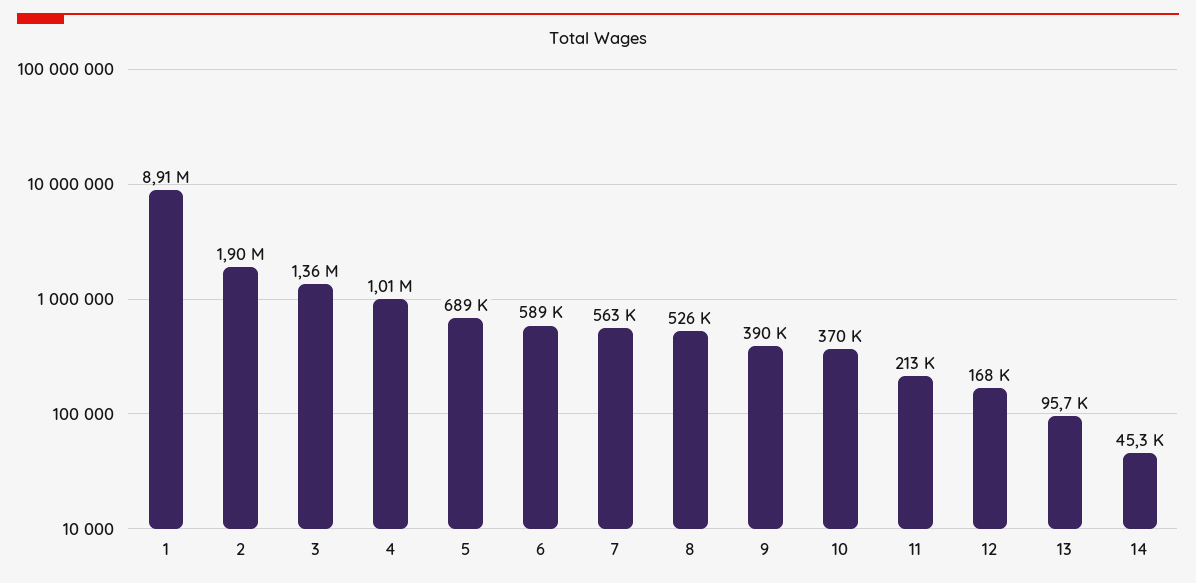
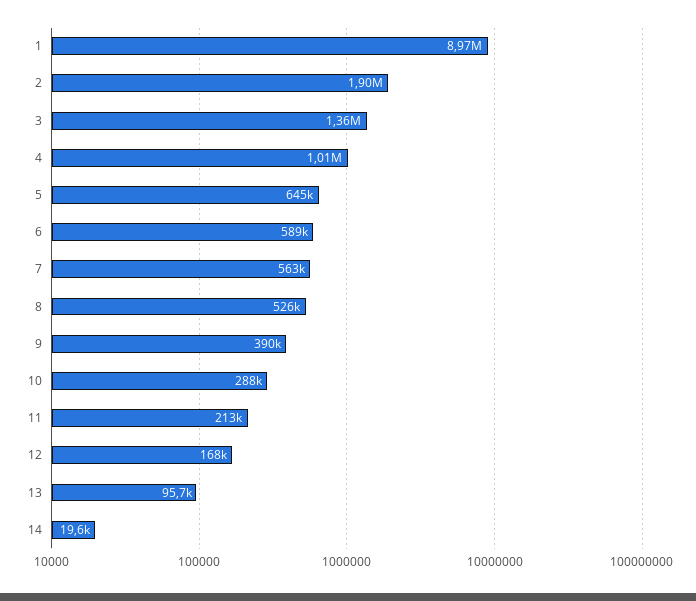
  {
-   "1": 8910000,
+   "1": 8970000,
    "2": 1900000,
    "3": 1360000,
    "4": 1010000,
-   "5": 689000,
+   "5": 645000,
    "6": 589000,
    "7": 563000,
    "8": 526000,
    "9": 390000,
-   "10": 370000,
+   "10": 288000,
    "11": 213000,
    "12": 168000,
    "13": 95700,
-   "14": 45300
+   "14": 19600
  }

